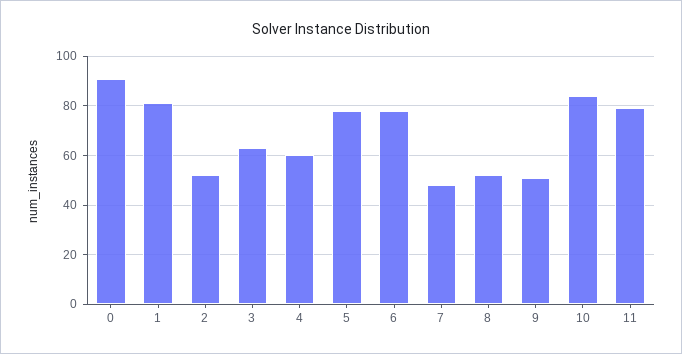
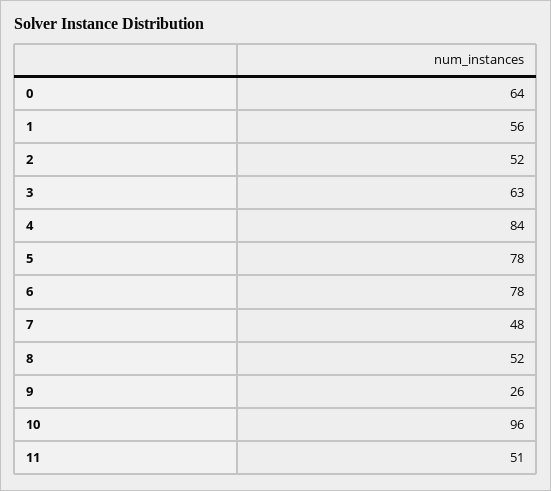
  {
-   "0": 90,
+   "0": 64,
-   "1": 80,
+   "1": 56,
    "2": 52,
    "3": 63,
-   "4": 60,
+   "4": 84,
    "5": 78,
    "6": 78,
    "7": 48,
    "8": 52,
-   "9": 50,
+   "9": 26,
-   "10": 85,
+   "10": 96,
-   "11": 80
+   "11": 51
  }

